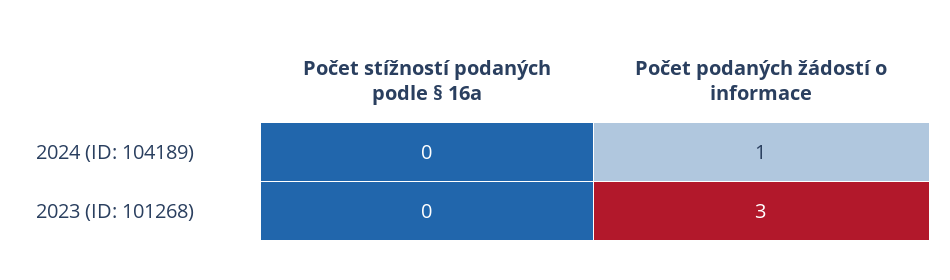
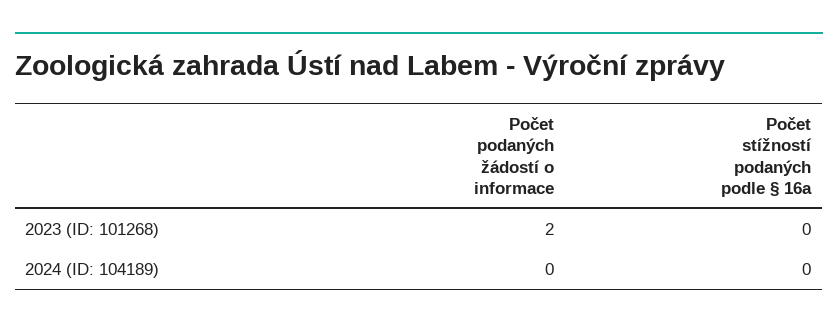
  {
    "Počet stížností podaných podle § 16a": {
      "2024 (ID: 104189)": 0,
      "2023 (ID: 101268)": 0
    },
    "Počet podaných žádostí o informace": {
-     "2024 (ID: 104189)": 1,
+     "2024 (ID: 104189)": 0,
-     "2023 (ID: 101268)": 3
+     "2023 (ID: 101268)": 2
    }
  }

